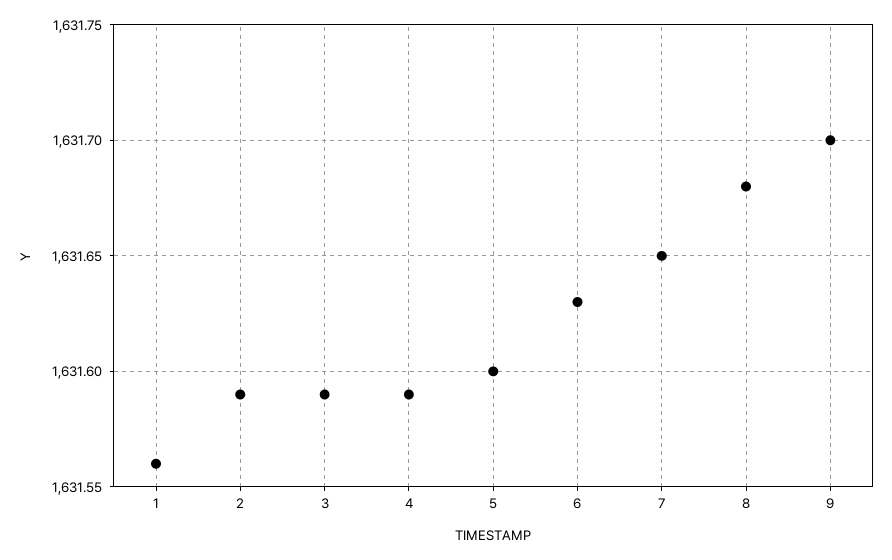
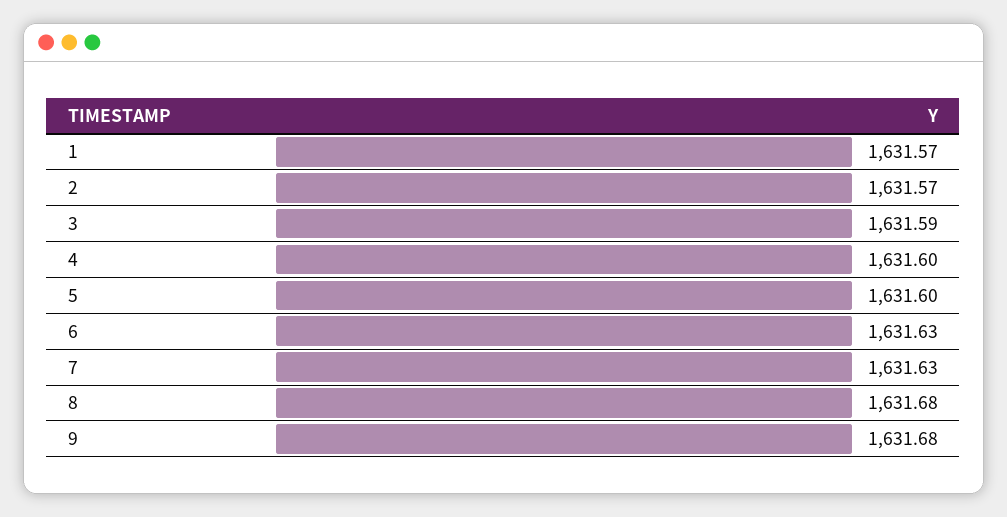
  {
-   "1": 1631.56,
+   "1": 1631.57,
-   "2": 1631.59,
+   "2": 1631.57,
    "3": 1631.59,
-   "4": 1631.59,
+   "4": 1631.6,
    "5": 1631.6,
    "6": 1631.63,
-   "7": 1631.65,
+   "7": 1631.63,
    "8": 1631.68,
-   "9": 1631.7
+   "9": 1631.68
  }

